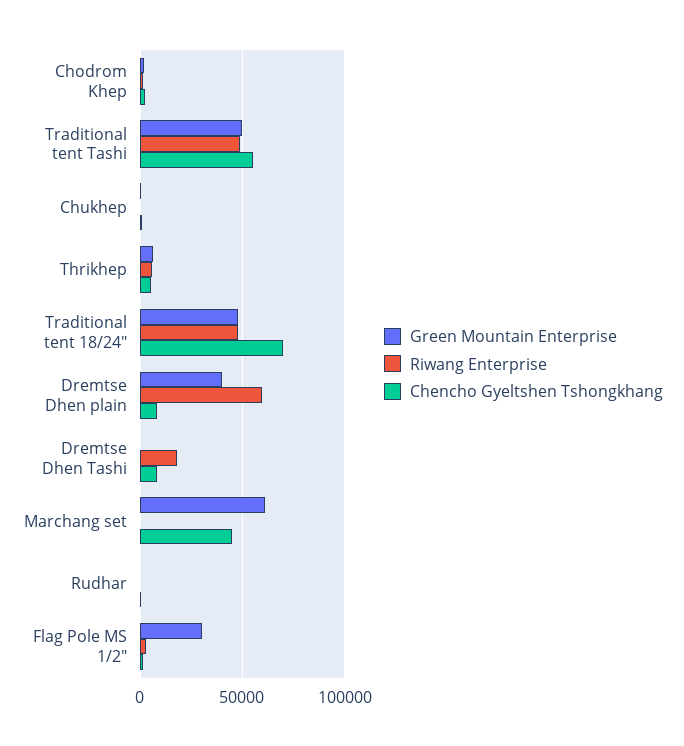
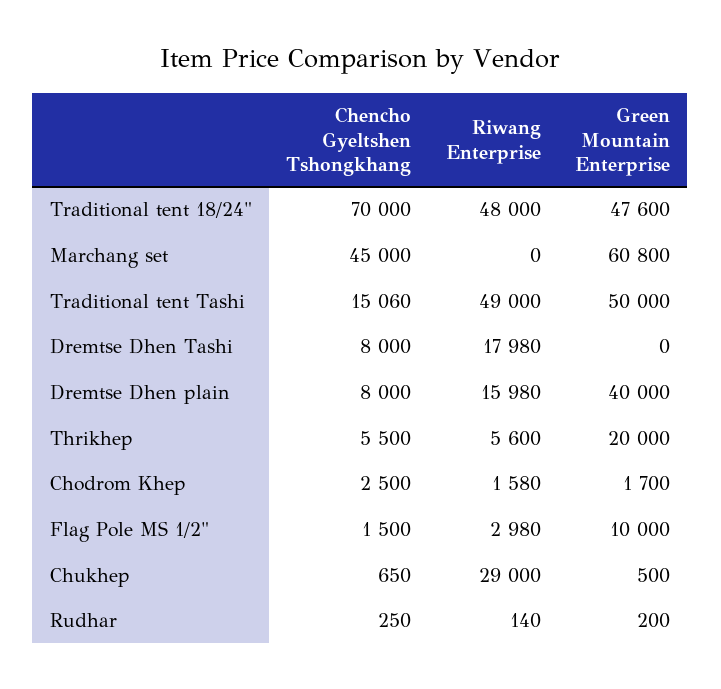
  {
    "Green Mountain Enterprise": {
      "Chodrom Khep": 1700,
      "Traditional tent Tashi": 50000,
      "Chukhep": 500,
-     "Thrikhep": 5000,
+     "Thrikhep": 20000,
      "Traditional tent 18/24\"": 47600,
      "Dremtse Dhen plain": 40000,
      "Dremtse Dhen Tashi": 0,
      "Marchang set": 60800,
      "Rudhar": 200,
-     "Flag Pole MS 1/2\"": 30000
+     "Flag Pole MS 1/2\"": 10000
    },
    "Riwang Enterprise": {
      "Chodrom Khep": 1580,
      "Traditional tent Tashi": 49000,
-     "Chukhep": 0,
+     "Chukhep": 29000,
      "Thrikhep": 5600,
      "Traditional tent 18/24\"": 48000,
-     "Dremtse Dhen plain": 60000,
+     "Dremtse Dhen plain": 15980,
      "Dremtse Dhen Tashi": 17980,
      "Marchang set": 0,
      "Rudhar": 140,
      "Flag Pole MS 1/2\"": 2980
    },
    "Chencho Gyeltshen Tshongkhang": {
      "Chodrom Khep": 2500,
-     "Traditional tent Tashi": 55000,
+     "Traditional tent Tashi": 15060,
      "Chukhep": 650,
      "Thrikhep": 5500,
      "Traditional tent 18/24\"": 70000,
      "Dremtse Dhen plain": 8000,
      "Dremtse Dhen Tashi": 8000,
      "Marchang set": 45000,
      "Rudhar": 250,
      "Flag Pole MS 1/2\"": 1500
    }
  }

